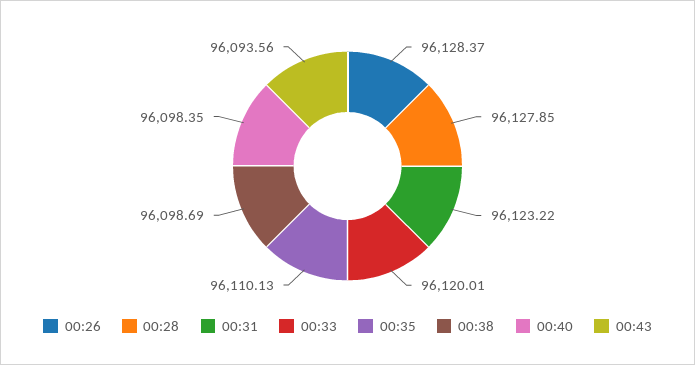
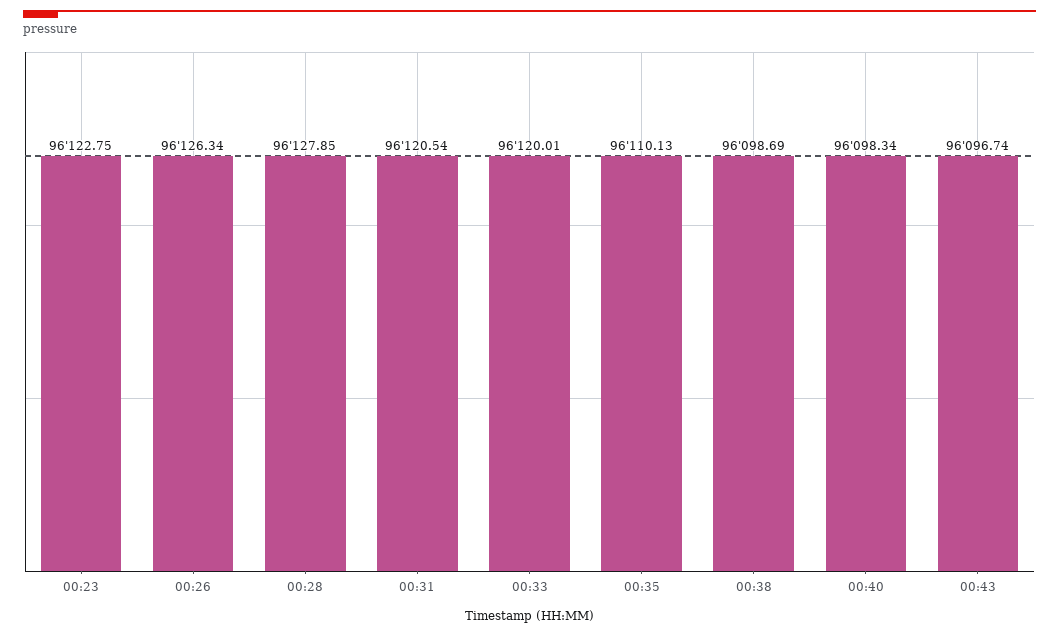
  {
-   "00:26": 96128.37,
+   "00:26": 96126.34,
    "00:28": 96127.85,
-   "00:31": 96123.22,
+   "00:31": 96120.54,
    "00:33": 96120.01,
    "00:35": 96110.13,
    "00:38": 96098.69,
-   "00:40": 96098.35,
+   "00:40": 96098.34,
-   "00:43": 96093.56
+   "00:43": 96096.74,
+   "00:23": 96122.75
  }

